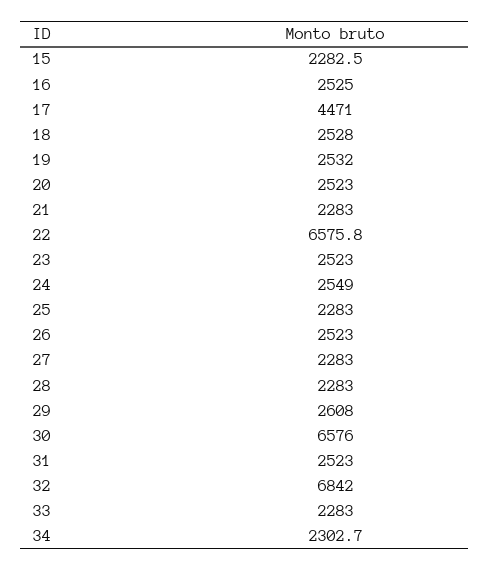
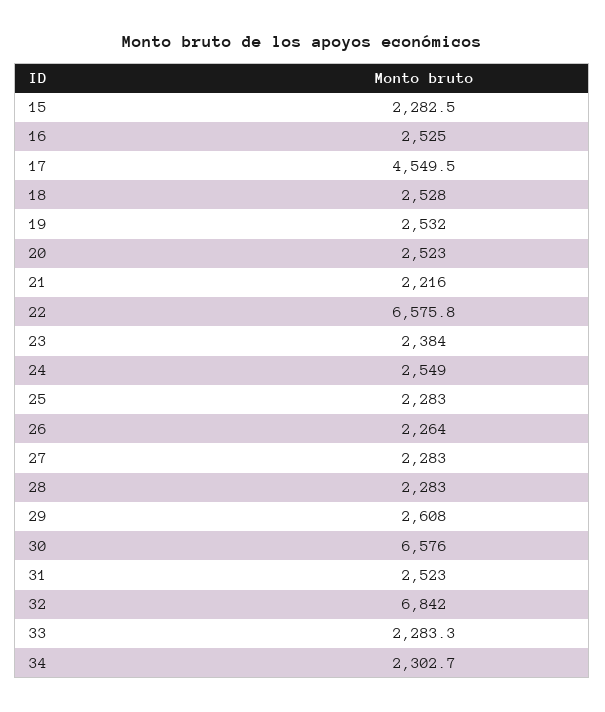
  {
    "15": 2282.5,
    "16": 2525,
-   "17": 4471,
+   "17": 4549.5,
    "18": 2528,
    "19": 2532,
    "20": 2523,
-   "21": 2283,
+   "21": 2216,
    "22": 6575.8,
-   "23": 2523,
+   "23": 2384,
    "24": 2549,
    "25": 2283,
-   "26": 2523,
+   "26": 2264,
    "27": 2283,
    "28": 2283,
    "29": 2608,
    "30": 6576,
    "31": 2523,
    "32": 6842,
-   "33": 2283,
+   "33": 2283.3,
    "34": 2302.7
  }

